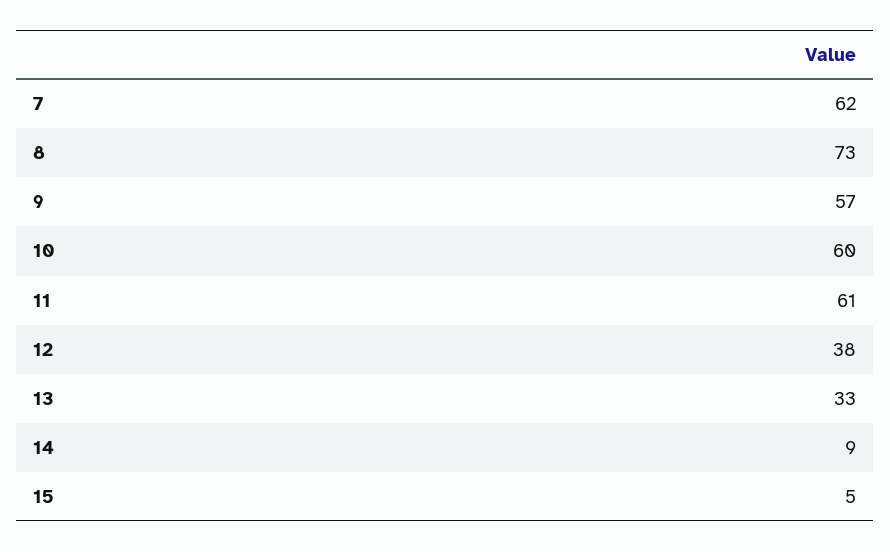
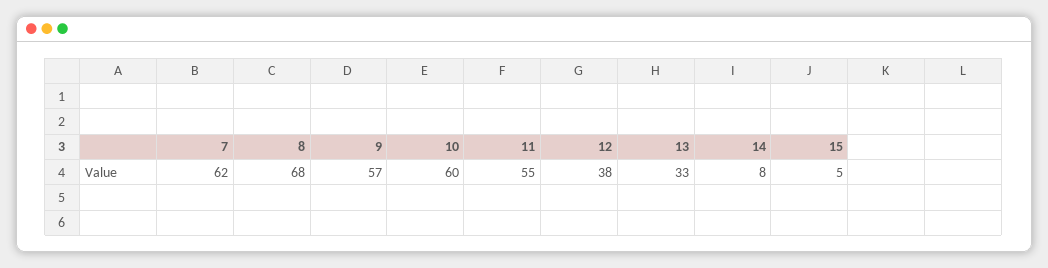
  {
    "7": 62,
-   "8": 73,
+   "8": 68,
    "9": 57,
    "10": 60,
-   "11": 61,
+   "11": 55,
    "12": 38,
    "13": 33,
-   "14": 9,
+   "14": 8,
    "15": 5
  }

